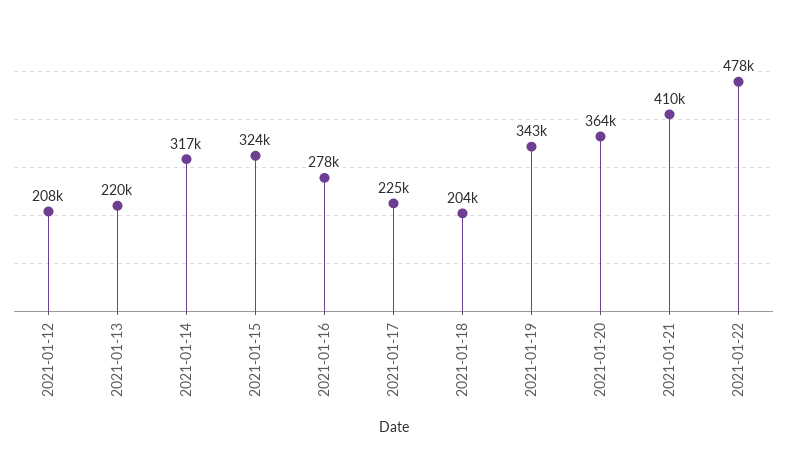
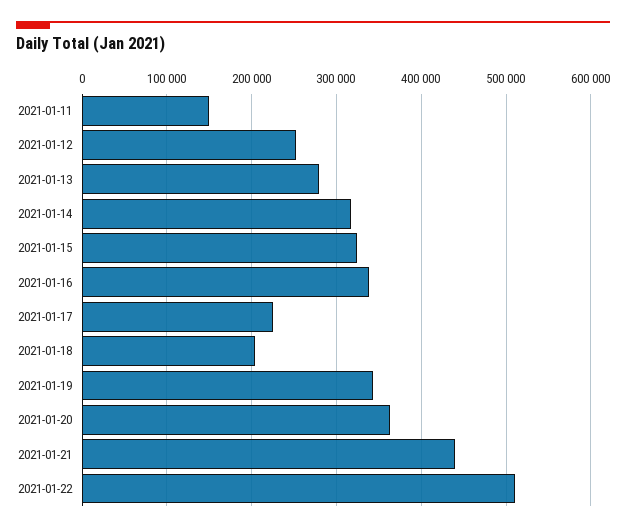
  {
-   "2021-01-12": 208000,
+   "2021-01-12": 250000,
-   "2021-01-13": 220000,
+   "2021-01-13": 280000,
    "2021-01-14": 317000,
    "2021-01-15": 324000,
-   "2021-01-16": 278000,
+   "2021-01-16": 340000,
    "2021-01-17": 225000,
    "2021-01-18": 204000,
    "2021-01-19": 343000,
    "2021-01-20": 364000,
-   "2021-01-21": 410000,
+   "2021-01-21": 440000,
-   "2021-01-22": 478000
+   "2021-01-22": 510000,
+   "2021-01-11": 150000
  }

